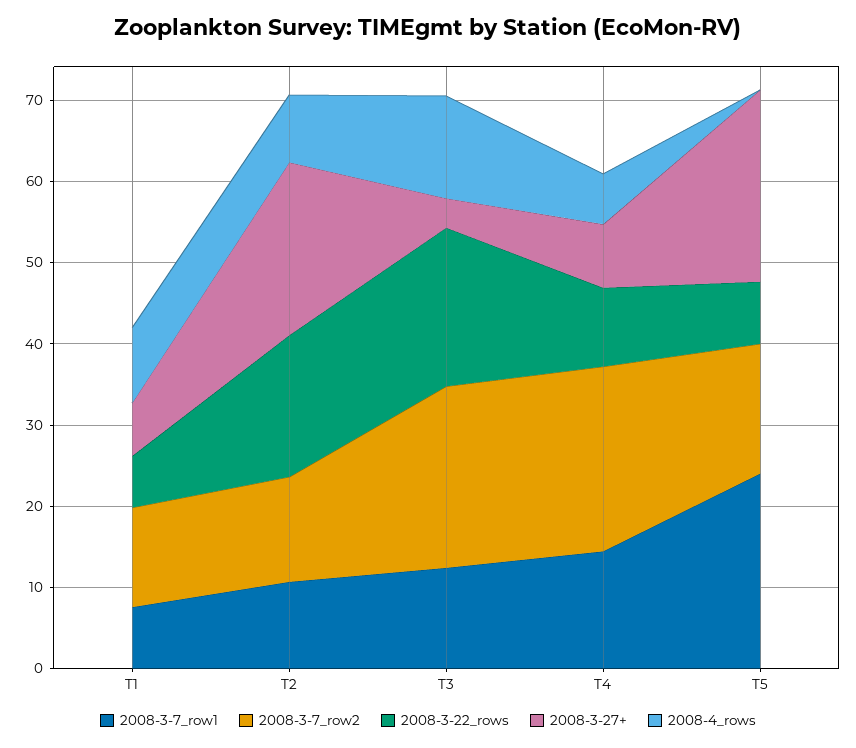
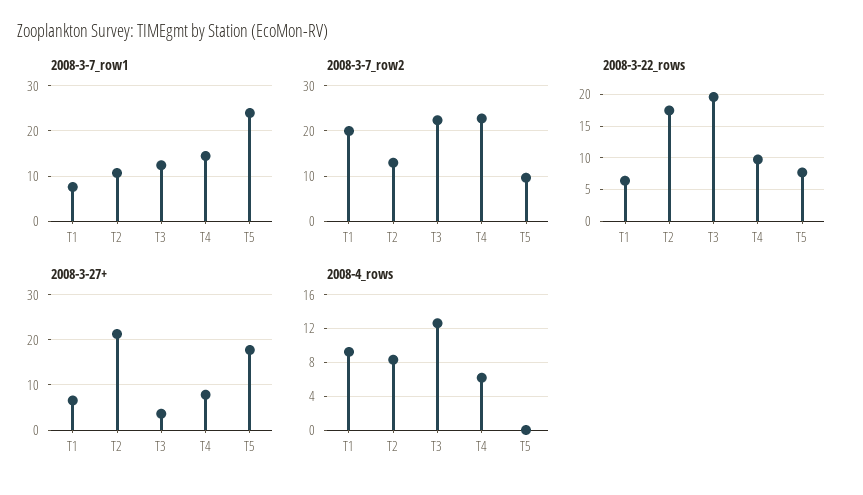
  {
    "2008-3-7_row1": {
      "T1": 8,
      "T2": 10,
      "T3": 12,
      "T4": 14,
      "T5": 24
    },
    "2008-3-7_row2": {
-     "T1": 12,
+     "T1": 20,
      "T2": 12,
      "T3": 22,
      "T4": 22,
-     "T5": 16
+     "T5": 10
    },
    "2008-3-22_rows": {
      "T1": 6,
      "T2": 17,
      "T3": 20,
      "T4": 10,
      "T5": 8
    },
    "2008-3-27+": {
      "T1": 6,
      "T2": 22,
      "T3": 4,
      "T4": 8,
-     "T5": 24
+     "T5": 18
    },
    "2008-4_rows": {
      "T1": 9,
      "T2": 8,
      "T3": 13,
      "T4": 6,
      "T5": 0
    }
  }

